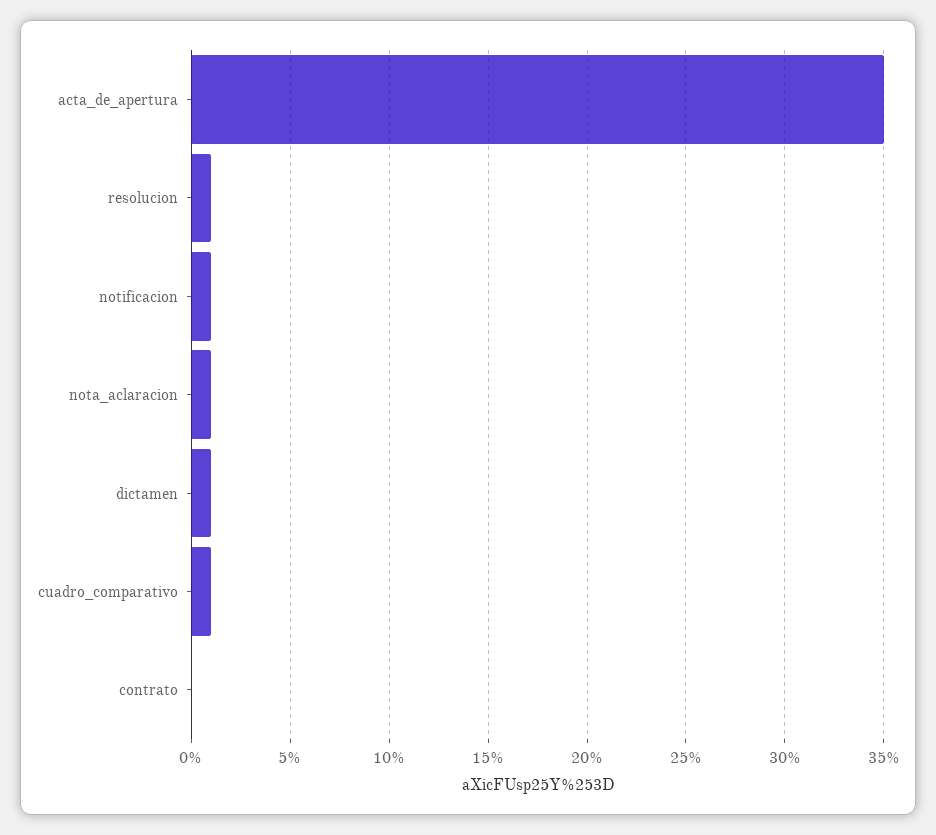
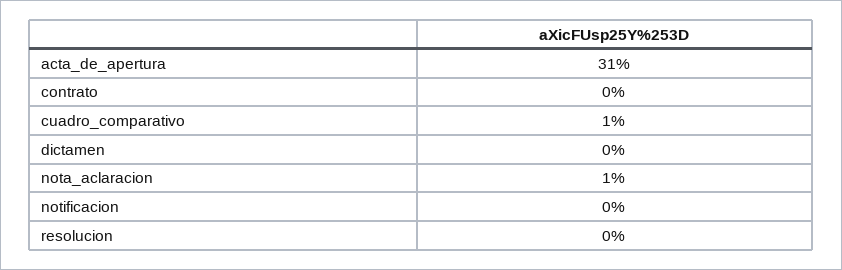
  {
-   "acta_de_apertura": 35,
+   "acta_de_apertura": 31,
-   "resolucion": 1,
+   "resolucion": 0,
-   "notificacion": 1,
+   "notificacion": 0,
    "nota_aclaracion": 1,
-   "dictamen": 1,
+   "dictamen": 0,
    "cuadro_comparativo": 1,
    "contrato": 0
  }

